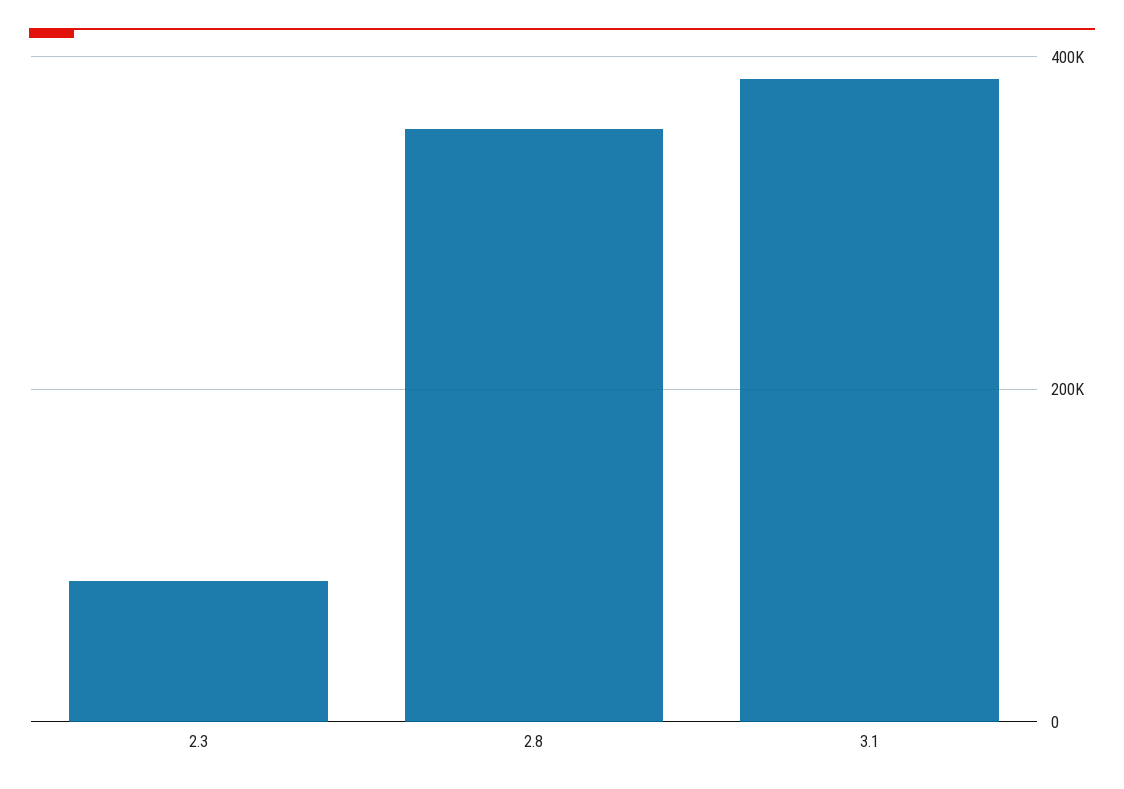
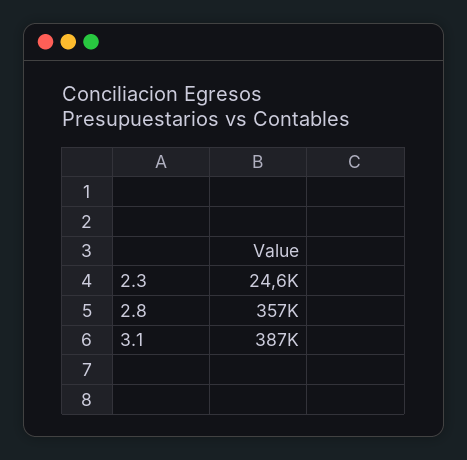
  {
-   "2.3": 80000,
+   "2.3": 24600,
    "2.8": 357000,
    "3.1": 387000
  }

